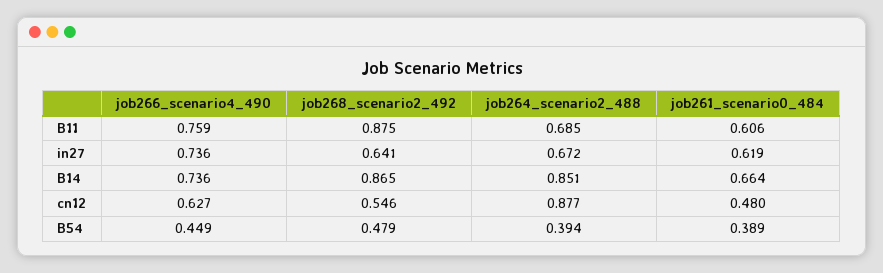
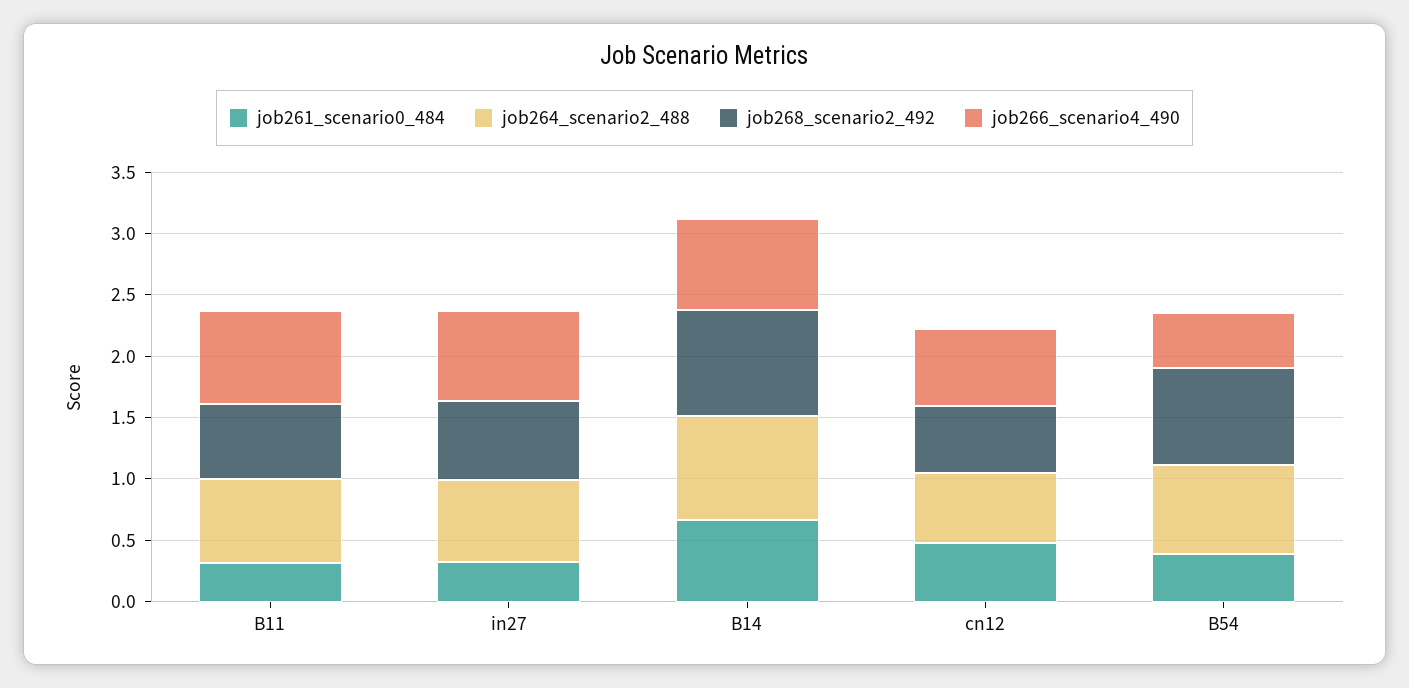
  {
    "job266_scenario4_490": {
      "B11": 0.759,
      "in27": 0.736,
      "B14": 0.736,
      "cn12": 0.627,
      "B54": 0.449
    },
    "job268_scenario2_492": {
-     "B11": 0.875,
+     "B11": 0.6,
      "in27": 0.641,
      "B14": 0.865,
      "cn12": 0.546,
-     "B54": 0.479
+     "B54": 0.8
    },
    "job264_scenario2_488": {
      "B11": 0.685,
      "in27": 0.672,
      "B14": 0.851,
-     "cn12": 0.877,
+     "cn12": 0.6,
-     "B54": 0.394
+     "B54": 0.7
    },
    "job261_scenario0_484": {
-     "B11": 0.606,
+     "B11": 0.3,
-     "in27": 0.619,
+     "in27": 0.3,
      "B14": 0.664,
      "cn12": 0.48,
      "B54": 0.389
    }
  }

